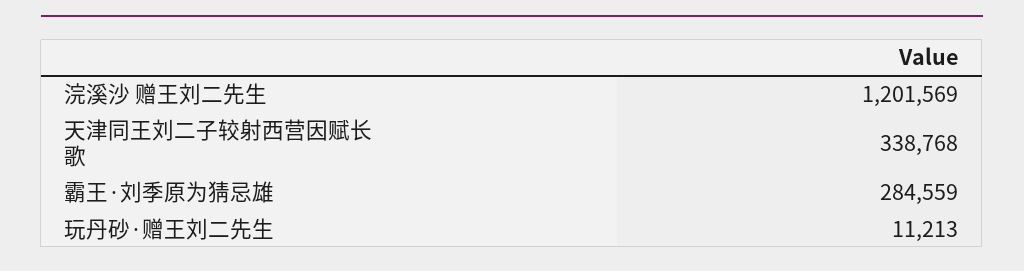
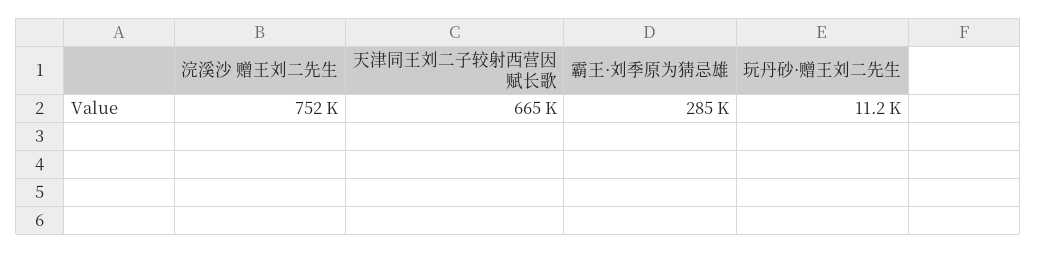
  {
-   "浣溪沙 赠王刘二先生": 1201569,
+   "浣溪沙 赠王刘二先生": 752000,
-   "天津同王刘二子较射西营因赋长歌": 338768,
+   "天津同王刘二子较射西营因赋长歌": 665000,
    "霸王·刘季原为猜忌雄": 284559,
    "玩丹砂·赠王刘二先生": 11213
  }

